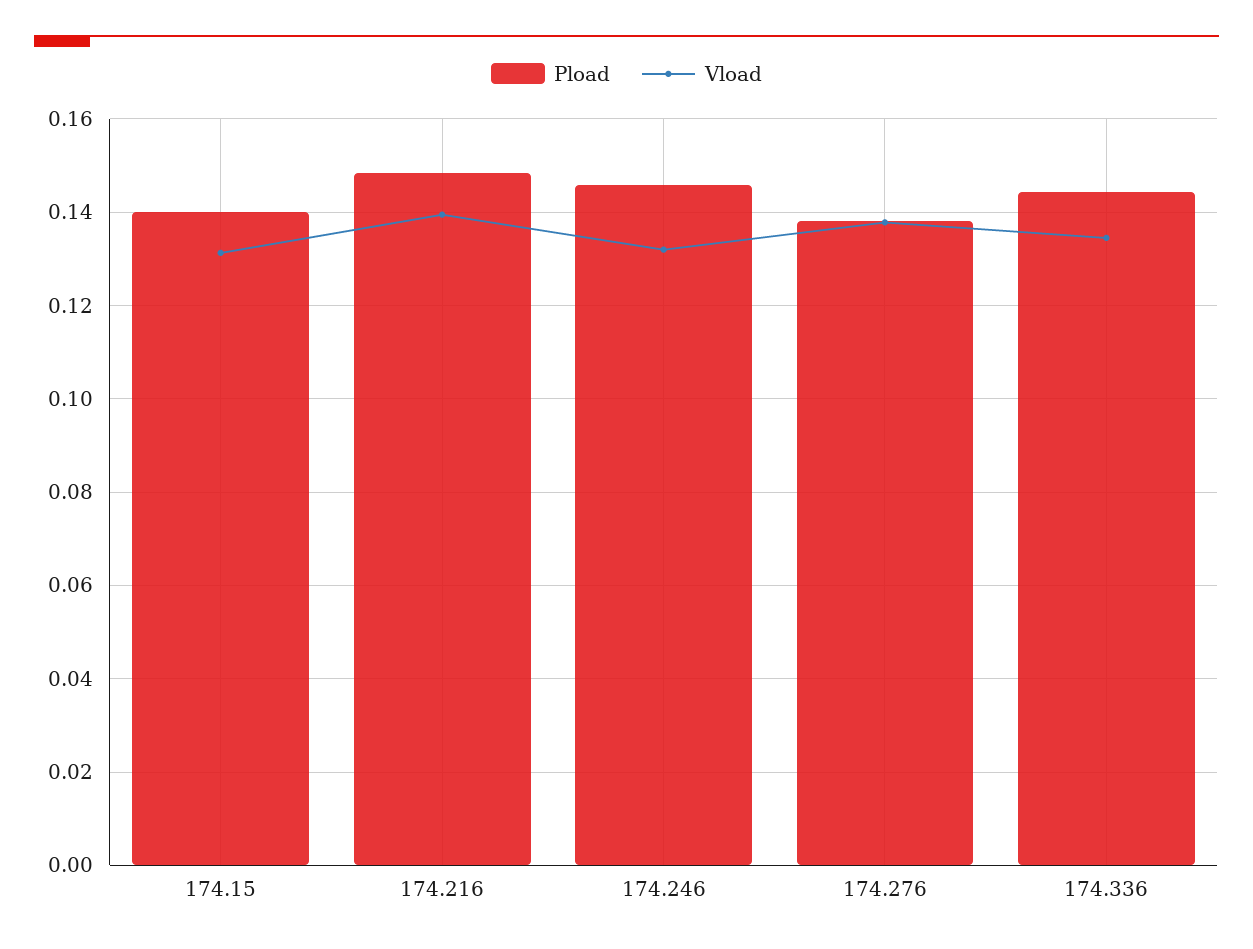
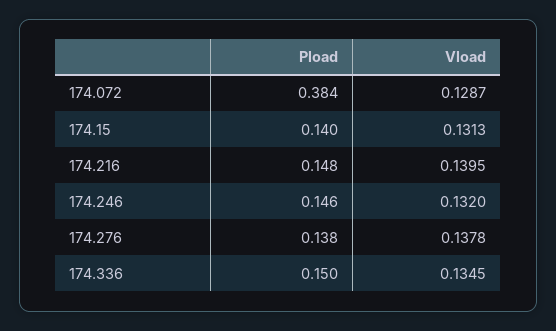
  {
    "Pload": {
      "174.15": 0.14,
      "174.216": 0.148,
      "174.246": 0.146,
      "174.276": 0.138,
-     "174.336": 0.144
+     "174.336": 0.15,
+     "174.072": 0.384
    },
    "Vload": {
      "174.15": 0.1313,
      "174.216": 0.1395,
      "174.246": 0.132,
      "174.276": 0.1378,
-     "174.336": 0.1345
+     "174.336": 0.1345,
+     "174.072": 0.1287
    }
  }

